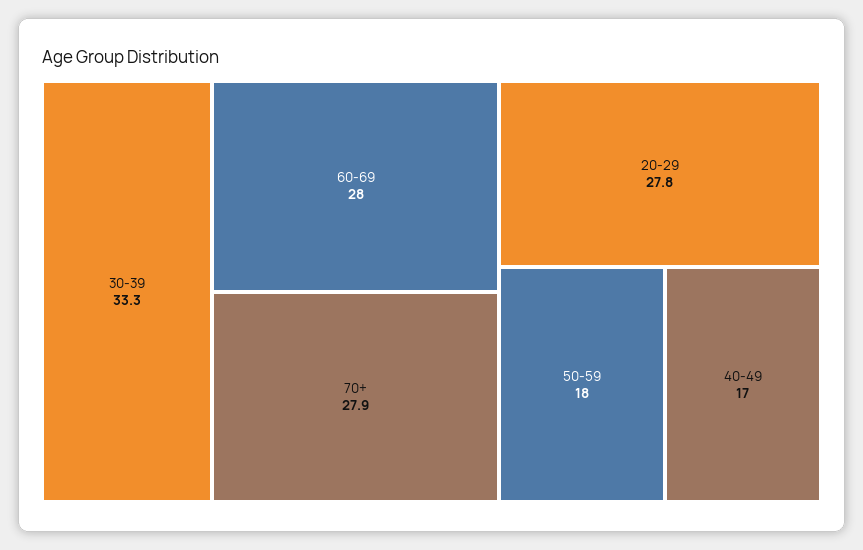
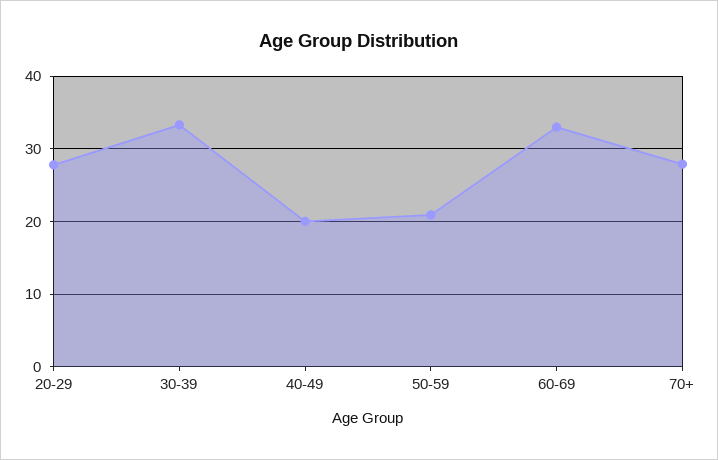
  {
    "30-39": 33.3,
-   "60-69": 28,
+   "60-69": 33,
    "70+": 27.9,
    "20-29": 27.8,
-   "50-59": 18,
+   "50-59": 21,
-   "40-49": 17
+   "40-49": 20
  }

